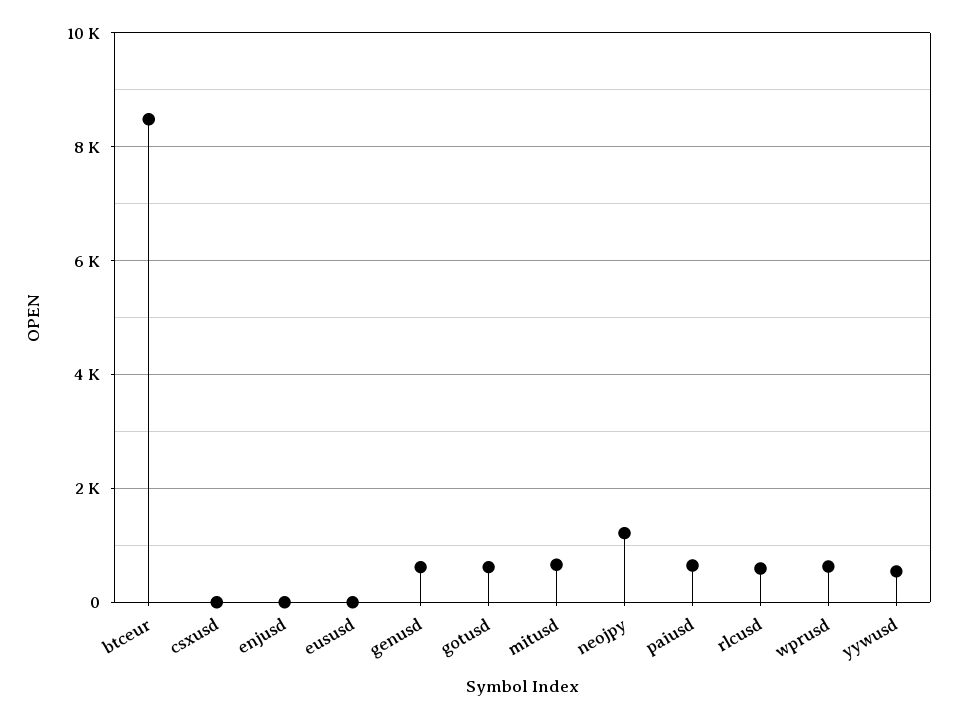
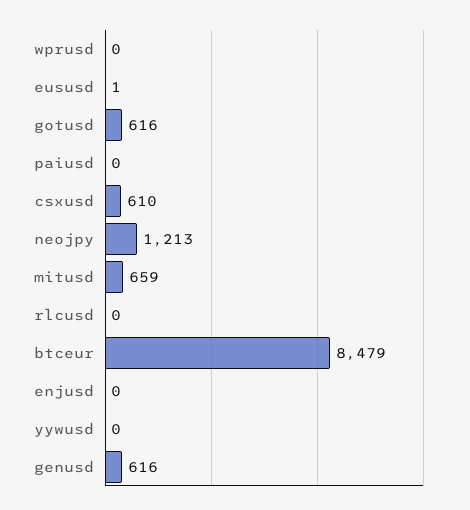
  {
    "btceur": 8479,
-   "csxusd": 0,
+   "csxusd": 610,
    "enjusd": 0,
    "eususd": 1,
    "genusd": 616,
    "gotusd": 616,
    "mitusd": 659,
    "neojpy": 1213,
-   "paiusd": 600,
+   "paiusd": 0,
-   "rlcusd": 600,
+   "rlcusd": 0,
-   "wprusd": 600,
+   "wprusd": 0,
-   "yywusd": 600
+   "yywusd": 0
  }

